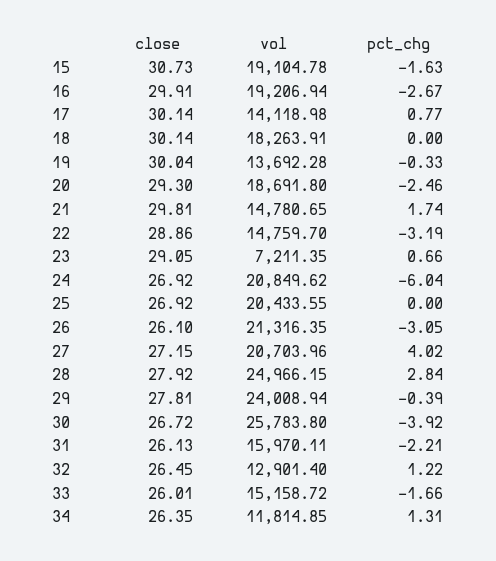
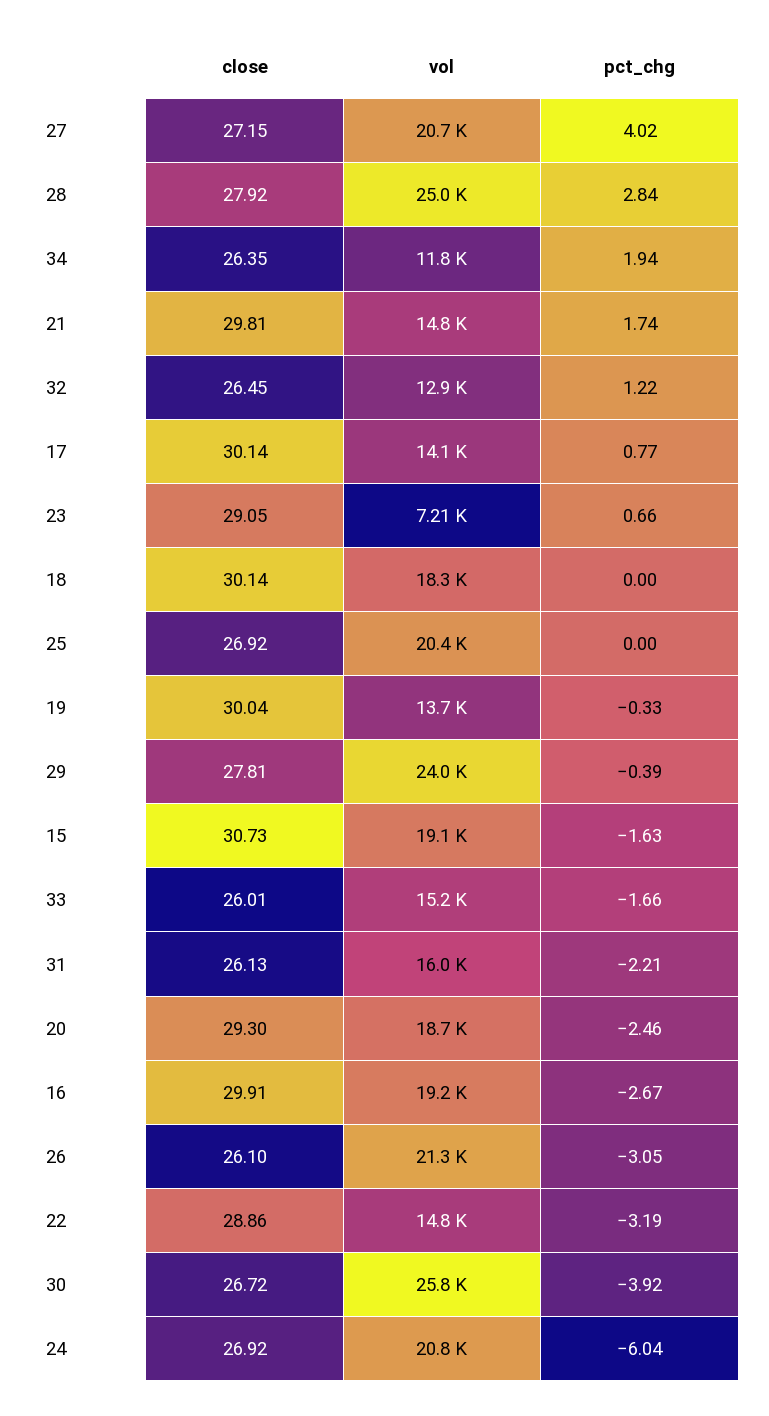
  {
    "close": {
      "15": 30.73,
      "16": 29.91,
      "17": 30.14,
      "18": 30.14,
      "19": 30.04,
      "20": 29.3,
      "21": 29.81,
      "22": 28.86,
      "23": 29.05,
      "24": 26.92,
      "25": 26.92,
      "26": 26.1,
      "27": 27.15,
      "28": 27.92,
      "29": 27.81,
      "30": 26.72,
      "31": 26.13,
      "32": 26.45,
      "33": 26.01,
      "34": 26.35
    },
    "vol": {
      "15": 19104.78,
      "16": 19206.94,
      "17": 14118.98,
      "18": 18263.91,
      "19": 13692.28,
      "20": 18691.8,
      "21": 14780.65,
      "22": 14759.7,
      "23": 7211.35,
      "24": 20849.62,
      "25": 20433.55,
      "26": 21316.35,
      "27": 20703.96,
      "28": 24966.15,
      "29": 24008.94,
      "30": 25783.8,
      "31": 15970.11,
      "32": 12901.4,
      "33": 15158.72,
      "34": 11814.85
    },
    "pct_chg": {
      "15": -1.63,
      "16": -2.67,
      "17": 0.77,
      "18": 0,
      "19": -0.33,
      "20": -2.46,
      "21": 1.74,
      "22": -3.19,
      "23": 0.66,
      "24": -6.04,
      "25": 0,
      "26": -3.05,
      "27": 4.02,
      "28": 2.84,
      "29": -0.39,
      "30": -3.92,
      "31": -2.21,
      "32": 1.22,
      "33": -1.66,
-     "34": 1.31
+     "34": 1.94
    }
  }

